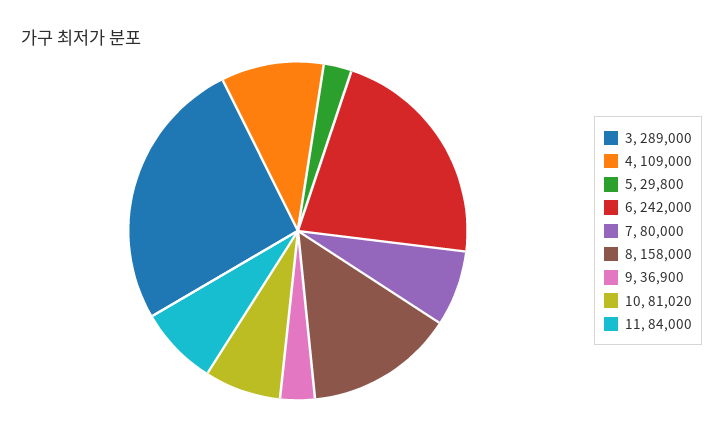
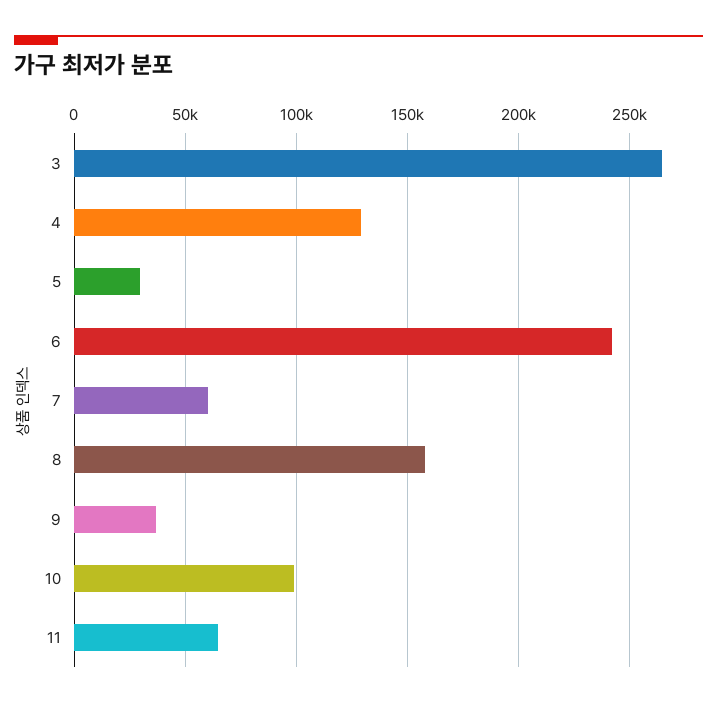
  {
-   "3": 289000,
+   "3": 265000,
-   "4": 109000,
+   "4": 130000,
    "5": 29800,
    "6": 242000,
-   "7": 80000,
+   "7": 60000,
    "8": 158000,
    "9": 36900,
-   "10": 81020,
+   "10": 100000,
-   "11": 84000
+   "11": 65000
  }

